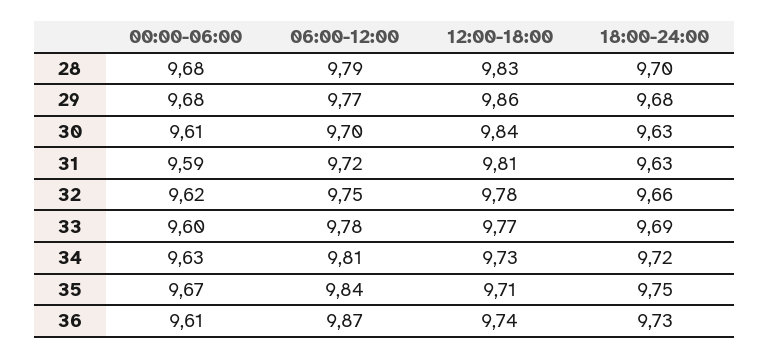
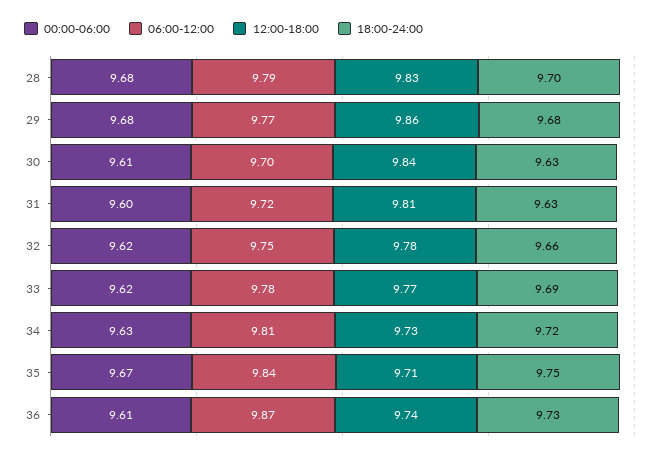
  {
    "00:00-06:00": {
      "28": 9.68,
      "29": 9.68,
      "30": 9.61,
-     "31": 9.59,
+     "31": 9.6,
      "32": 9.62,
-     "33": 9.6,
+     "33": 9.62,
      "34": 9.63,
      "35": 9.67,
      "36": 9.61
    },
    "06:00-12:00": {
      "28": 9.79,
      "29": 9.77,
      "30": 9.7,
      "31": 9.72,
      "32": 9.75,
      "33": 9.78,
      "34": 9.81,
      "35": 9.84,
      "36": 9.87
    },
    "12:00-18:00": {
      "28": 9.83,
      "29": 9.86,
      "30": 9.84,
      "31": 9.81,
      "32": 9.78,
      "33": 9.77,
      "34": 9.73,
      "35": 9.71,
      "36": 9.74
    },
    "18:00-24:00": {
      "28": 9.7,
      "29": 9.68,
      "30": 9.63,
      "31": 9.63,
      "32": 9.66,
      "33": 9.69,
      "34": 9.72,
      "35": 9.75,
      "36": 9.73
    }
  }

